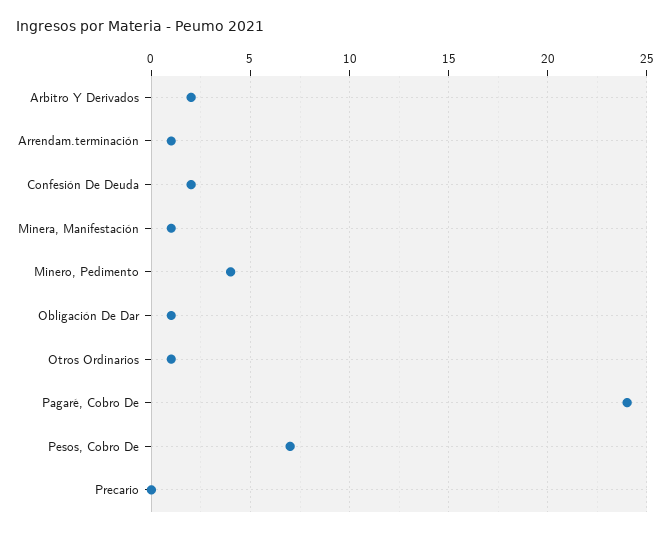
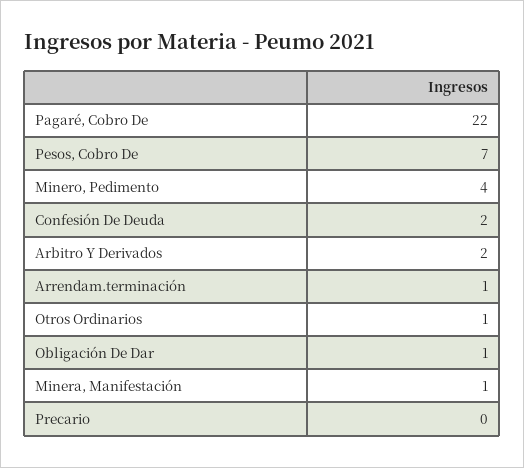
  {
    "Arbitro Y Derivados": 2,
    "Arrendam.terminación": 1,
    "Confesión De Deuda": 2,
    "Minera, Manifestación": 1,
    "Minero, Pedimento": 4,
    "Obligación De Dar": 1,
    "Otros Ordinarios": 1,
-   "Pagaré, Cobro De": 24,
+   "Pagaré, Cobro De": 22,
    "Pesos, Cobro De": 7,
    "Precario": 0
  }

